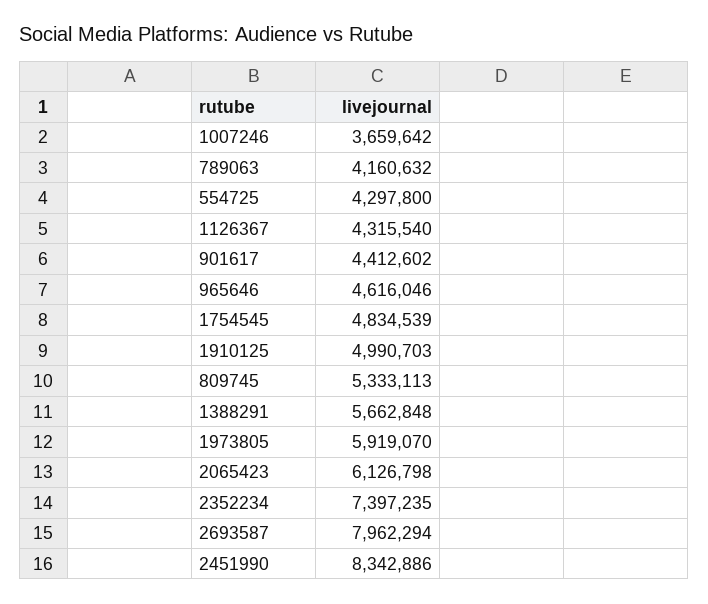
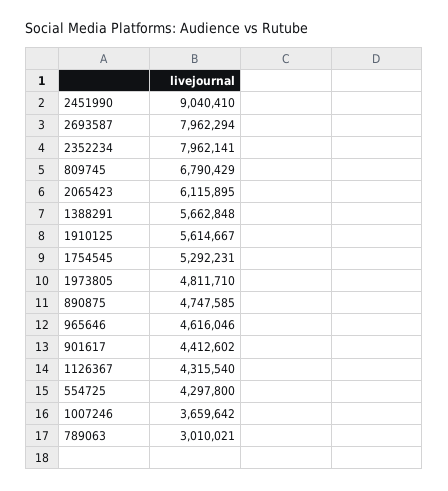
  {
    "1007246": 3659642,
-   "789063": 4160632,
+   "789063": 3010021,
    "554725": 4297800,
    "1126367": 4315540,
    "901617": 4412602,
    "965646": 4616046,
-   "1754545": 4834539,
+   "1754545": 5292231,
-   "1910125": 4990703,
+   "1910125": 5614667,
-   "809745": 5333113,
+   "809745": 6790429,
    "1388291": 5662848,
-   "1973805": 5919070,
+   "1973805": 4811710,
-   "2065423": 6126798,
+   "2065423": 6115895,
-   "2352234": 7397235,
+   "2352234": 7962141,
    "2693587": 7962294,
-   "2451990": 8342886
+   "2451990": 9040410,
+   "890875": 4747585
  }

